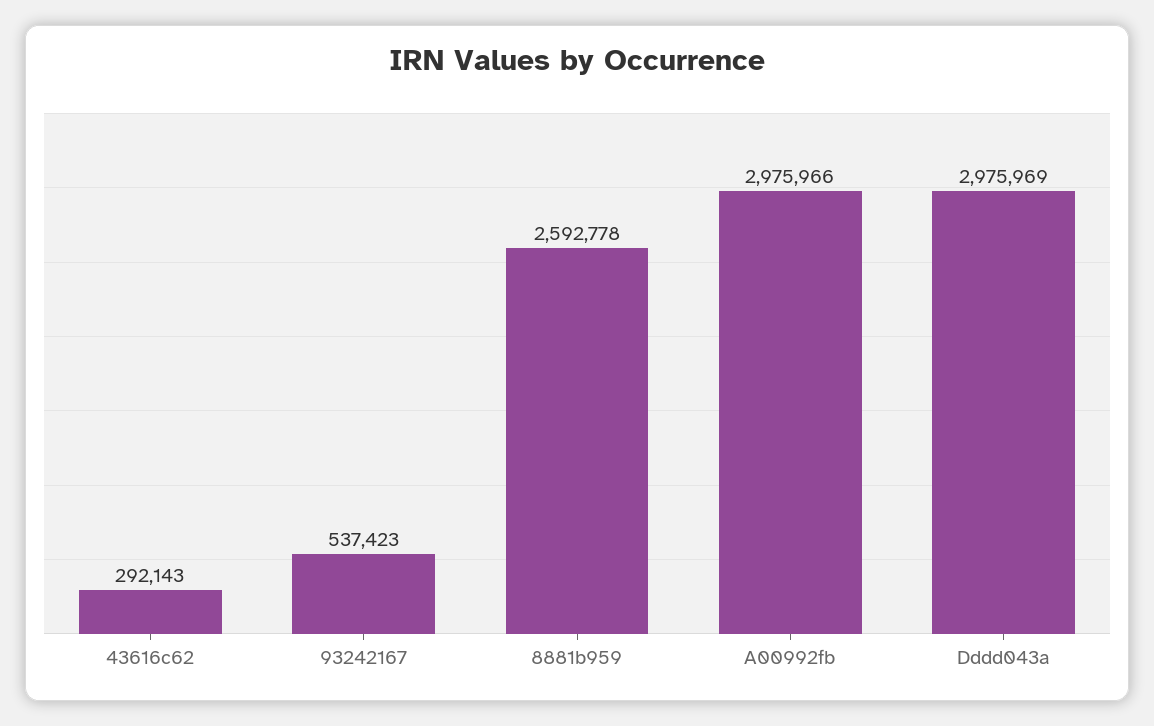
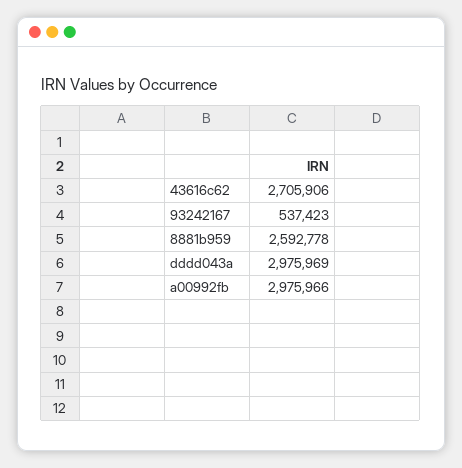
  {
-   "43616c62": 292143,
+   "43616c62": 2705906,
    "93242167": 537423,
    "8881b959": 2592778,
    "A00992fb": 2975966,
    "Dddd043a": 2975969
  }

